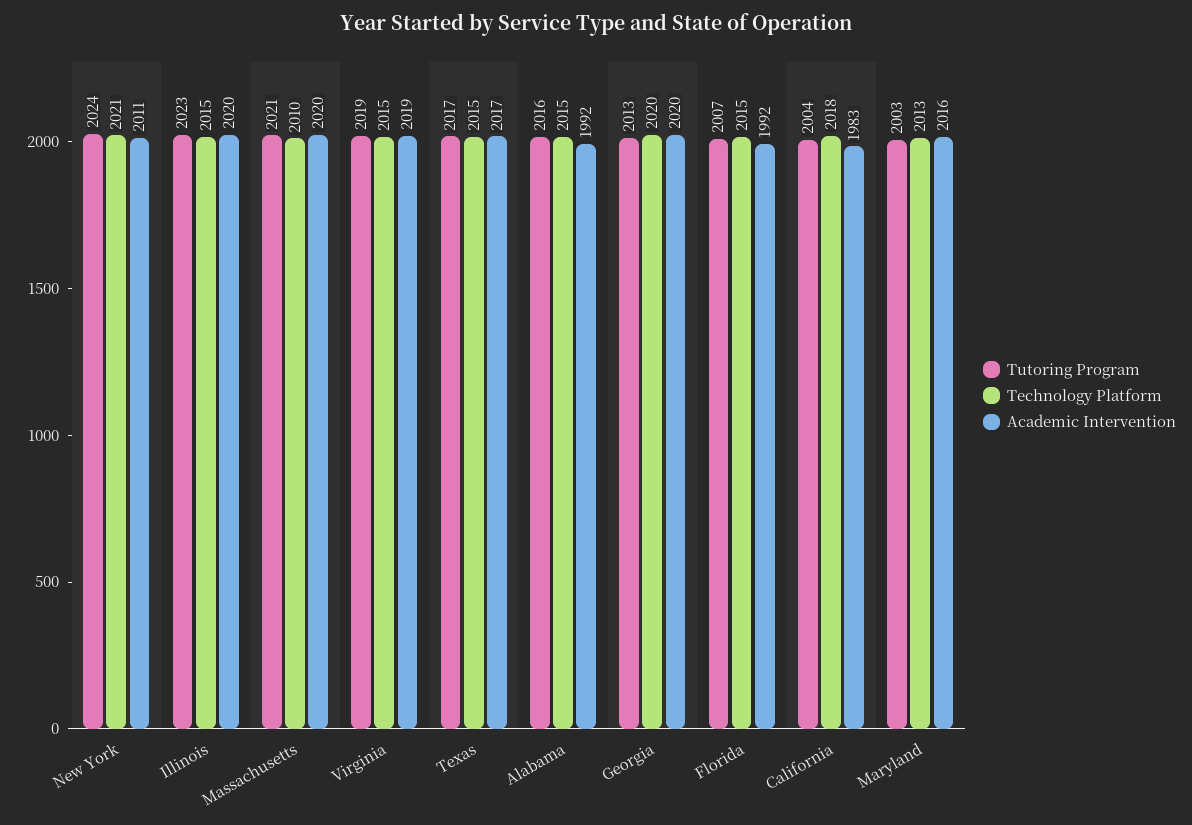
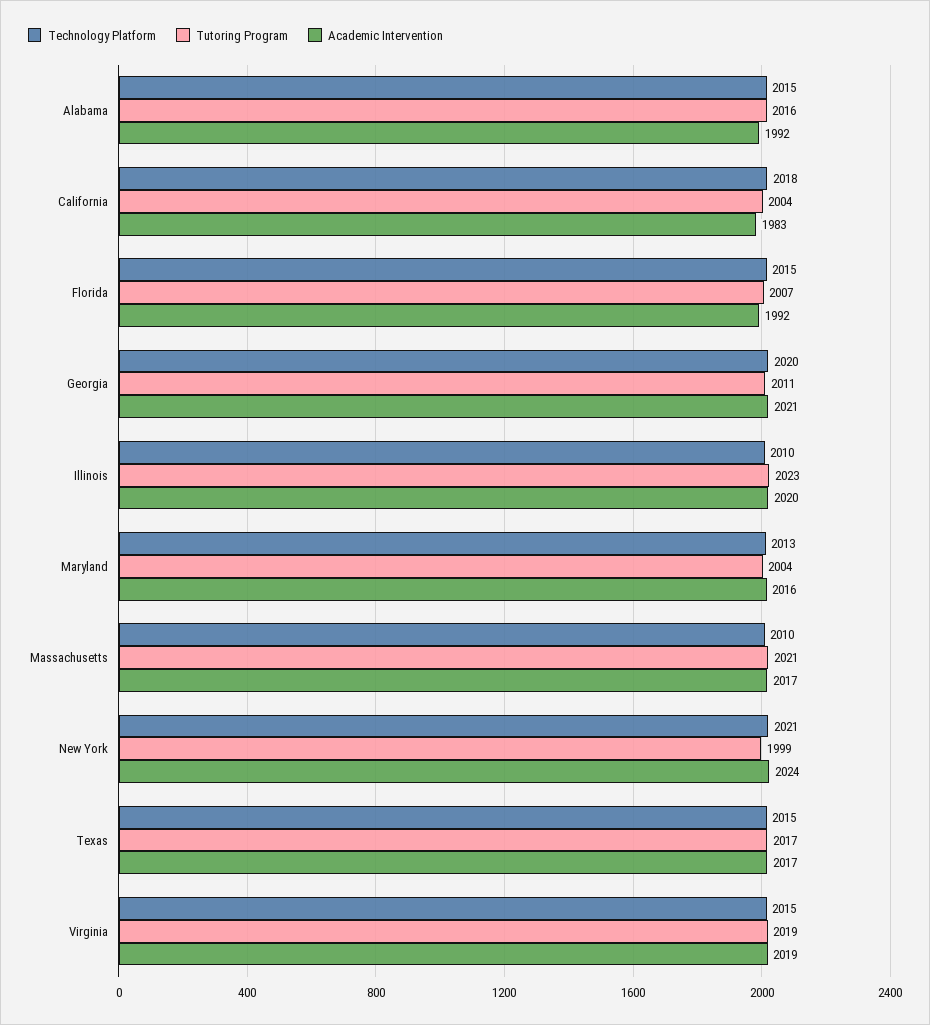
  {
    "Tutoring Program": {
-     "New York": 2024,
+     "New York": 1999,
      "Illinois": 2023,
      "Massachusetts": 2021,
      "Virginia": 2019,
      "Texas": 2017,
      "Alabama": 2016,
-     "Georgia": 2013,
+     "Georgia": 2011,
      "Florida": 2007,
      "California": 2004,
-     "Maryland": 2003
+     "Maryland": 2004
    },
    "Technology Platform": {
      "New York": 2021,
-     "Illinois": 2015,
+     "Illinois": 2010,
      "Massachusetts": 2010,
      "Virginia": 2015,
      "Texas": 2015,
      "Alabama": 2015,
      "Georgia": 2020,
      "Florida": 2015,
      "California": 2018,
      "Maryland": 2013
    },
    "Academic Intervention": {
-     "New York": 2011,
+     "New York": 2024,
      "Illinois": 2020,
-     "Massachusetts": 2020,
+     "Massachusetts": 2017,
      "Virginia": 2019,
      "Texas": 2017,
      "Alabama": 1992,
-     "Georgia": 2020,
+     "Georgia": 2021,
      "Florida": 1992,
      "California": 1983,
      "Maryland": 2016
    }
  }

